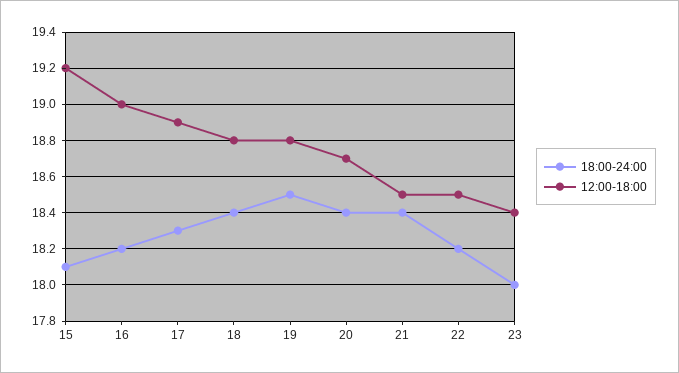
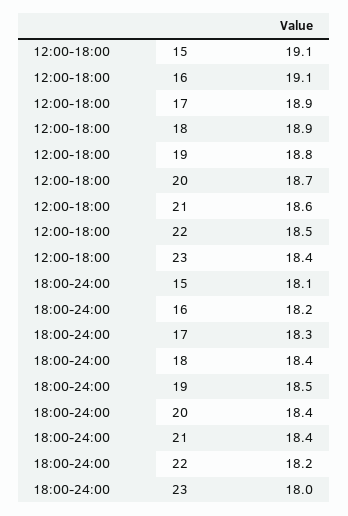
  {
    "18:00-24:00": {
      "15": 18.1,
      "16": 18.2,
      "17": 18.3,
      "18": 18.4,
      "19": 18.5,
      "20": 18.4,
      "21": 18.4,
      "22": 18.2,
      "23": 18
    },
    "12:00-18:00": {
-     "15": 19.2,
+     "15": 19.1,
-     "16": 19,
+     "16": 19.1,
      "17": 18.9,
-     "18": 18.8,
+     "18": 18.9,
      "19": 18.8,
      "20": 18.7,
-     "21": 18.5,
+     "21": 18.6,
      "22": 18.5,
      "23": 18.4
    }
  }

